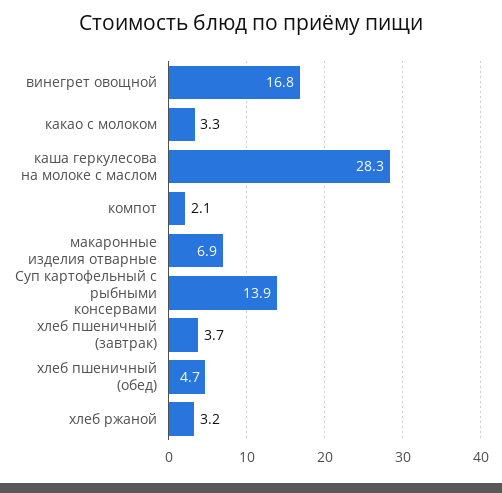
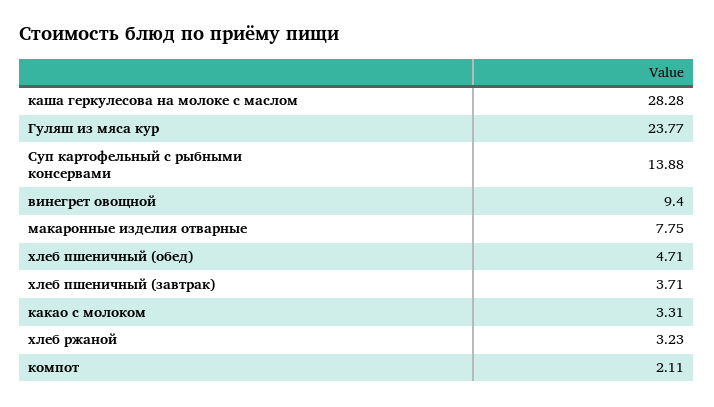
  {
-   "винегрет овощной": 16.8,
+   "винегрет овощной": 9.4,
    "какао с молоком": 3.31,
    "каша геркулесова на молоке с маслом": 28.28,
    "компот": 2.11,
-   "макаронные изделия отварные": 6.9,
+   "макаронные изделия отварные": 7.75,
    "Суп картофельный с рыбными консервами": 13.88,
    "хлеб пшеничный (завтрак)": 3.71,
    "хлеб пшеничный (обед)": 4.71,
-   "хлеб ржаной": 3.23
+   "хлеб ржаной": 3.23,
+   "Гуляш из мяса кур": 23.77
  }

